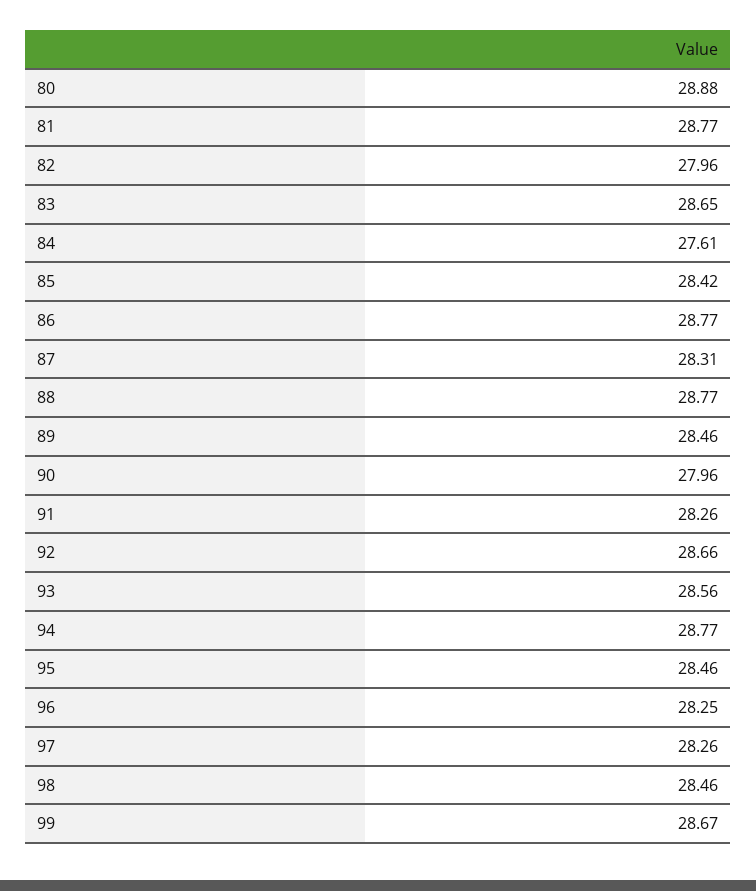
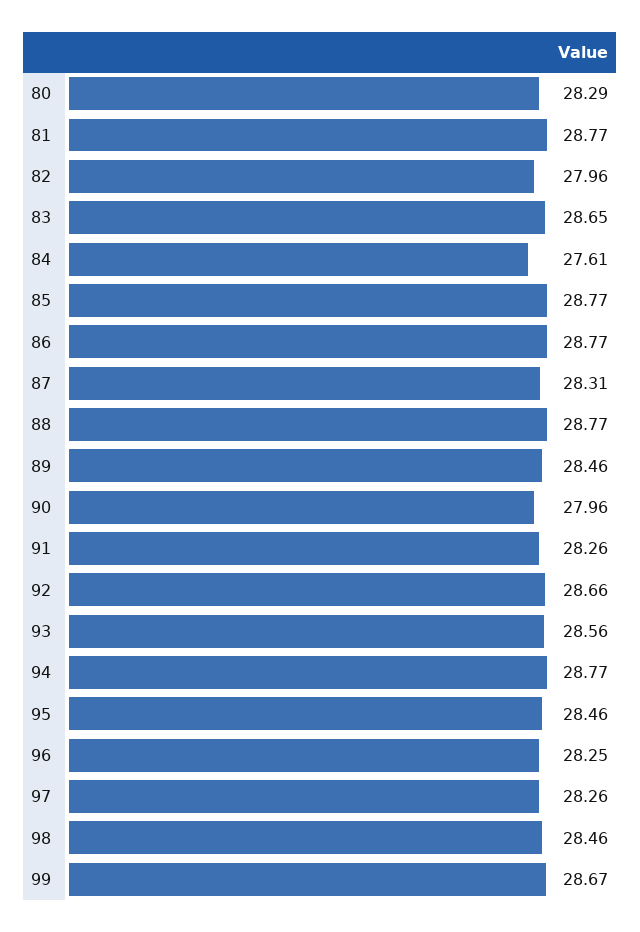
  {
-   "80": 28.88,
+   "80": 28.29,
    "81": 28.77,
    "82": 27.96,
    "83": 28.65,
    "84": 27.61,
-   "85": 28.42,
+   "85": 28.77,
    "86": 28.77,
    "87": 28.31,
    "88": 28.77,
    "89": 28.46,
    "90": 27.96,
    "91": 28.26,
    "92": 28.66,
    "93": 28.56,
    "94": 28.77,
    "95": 28.46,
    "96": 28.25,
    "97": 28.26,
    "98": 28.46,
    "99": 28.67
  }

